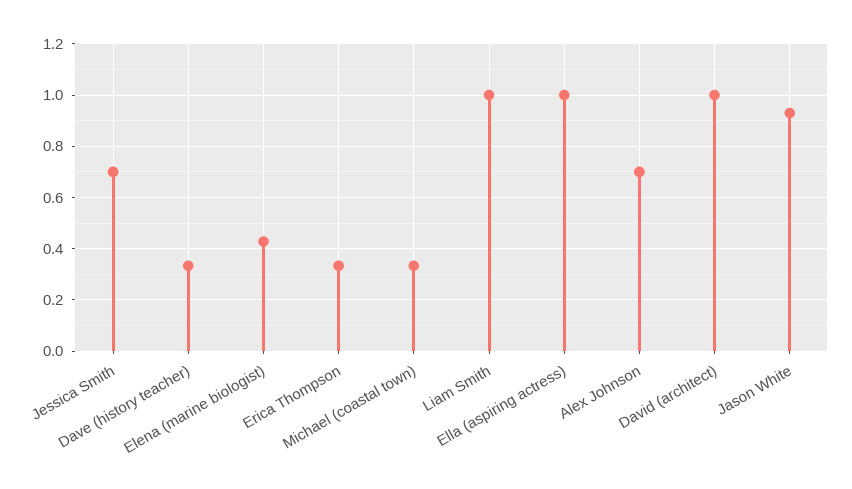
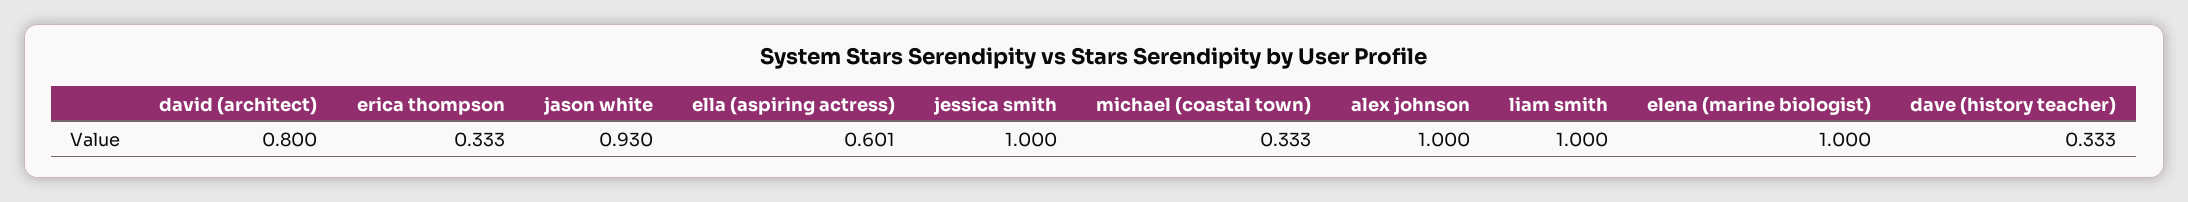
  {
-   "Jessica Smith": 0.7,
+   "Jessica Smith": 1,
    "Dave (history teacher)": 0.333,
-   "Elena (marine biologist)": 0.425,
+   "Elena (marine biologist)": 1,
    "Erica Thompson": 0.333,
    "Michael (coastal town)": 0.333,
    "Liam Smith": 1,
-   "Ella (aspiring actress)": 1,
+   "Ella (aspiring actress)": 0.601,
-   "Alex Johnson": 0.7,
+   "Alex Johnson": 1,
-   "David (architect)": 1,
+   "David (architect)": 0.8,
    "Jason White": 0.93
  }

